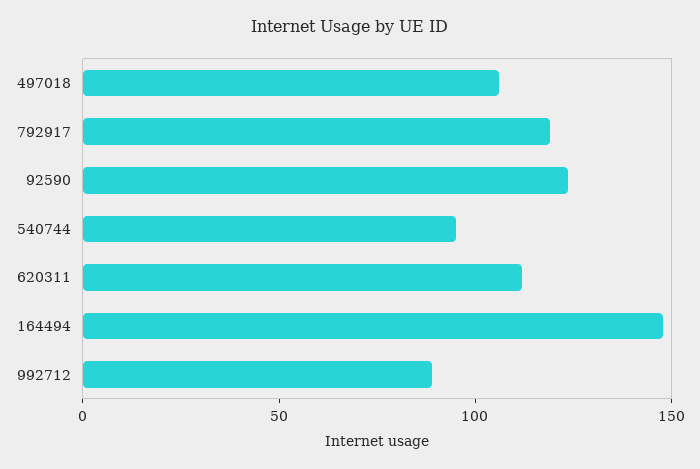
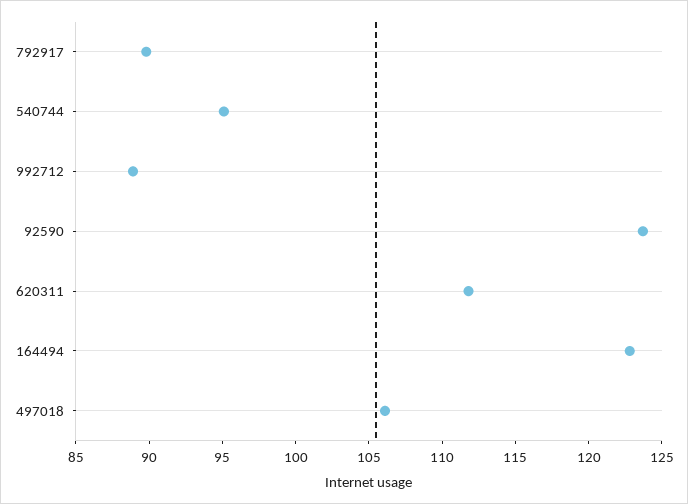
  {
    "497018": 106,
-   "792917": 120,
+   "792917": 90,
    "92590": 124,
    "540744": 95,
    "620311": 112,
-   "164494": 150,
+   "164494": 123,
    "992712": 89
  }

